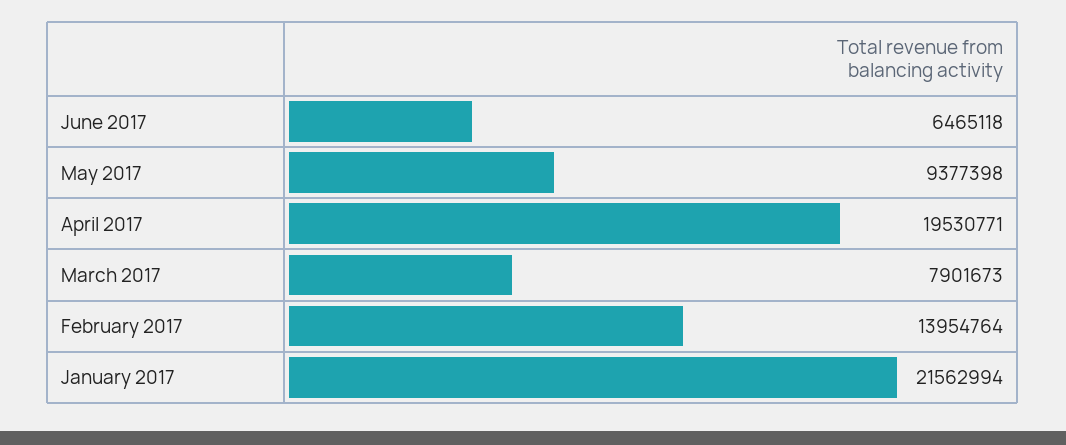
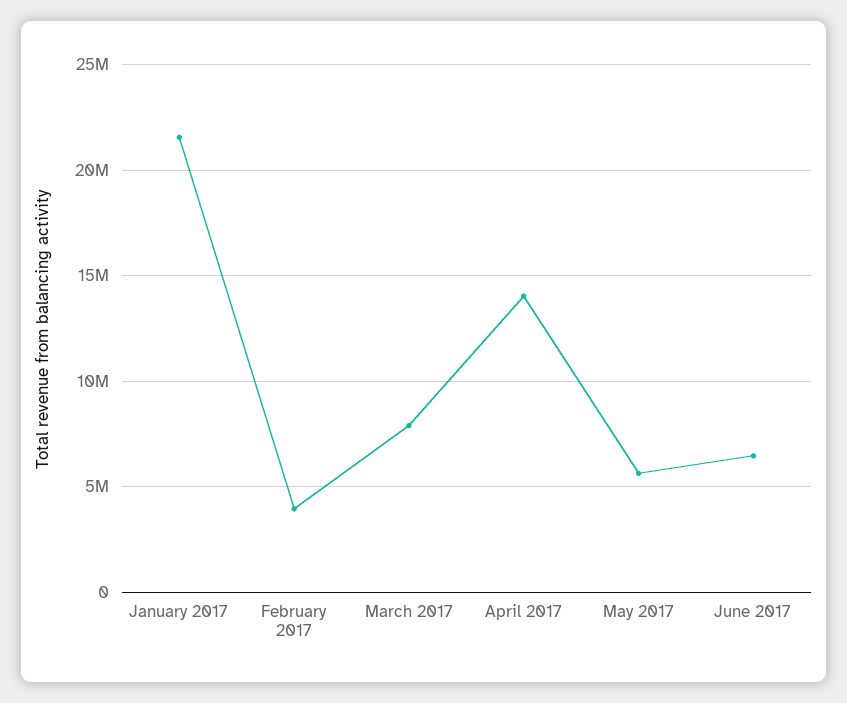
  {
    "June 2017": 6465118,
-   "May 2017": 9377398,
+   "May 2017": 5500000,
-   "April 2017": 19530771,
+   "April 2017": 14000000,
    "March 2017": 7901673,
-   "February 2017": 13954764,
+   "February 2017": 4000000,
    "January 2017": 21562994
  }

